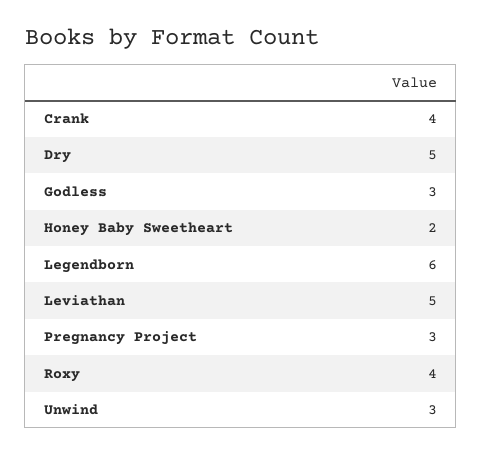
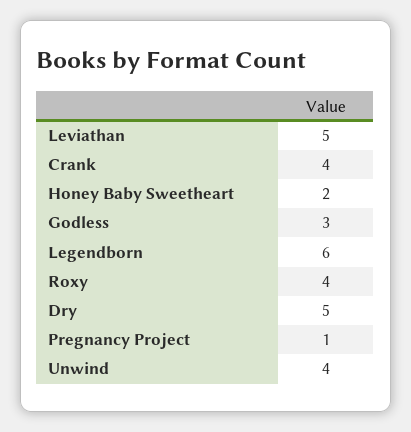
  {
    "Crank": 4,
    "Dry": 5,
    "Godless": 3,
    "Honey Baby Sweetheart": 2,
    "Legendborn": 6,
    "Leviathan": 5,
-   "Pregnancy Project": 3,
+   "Pregnancy Project": 1,
    "Roxy": 4,
-   "Unwind": 3
+   "Unwind": 4
  }

